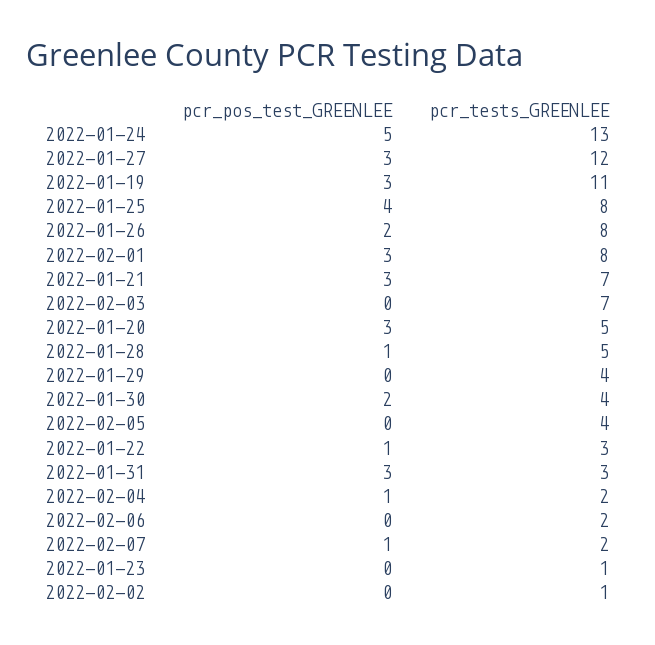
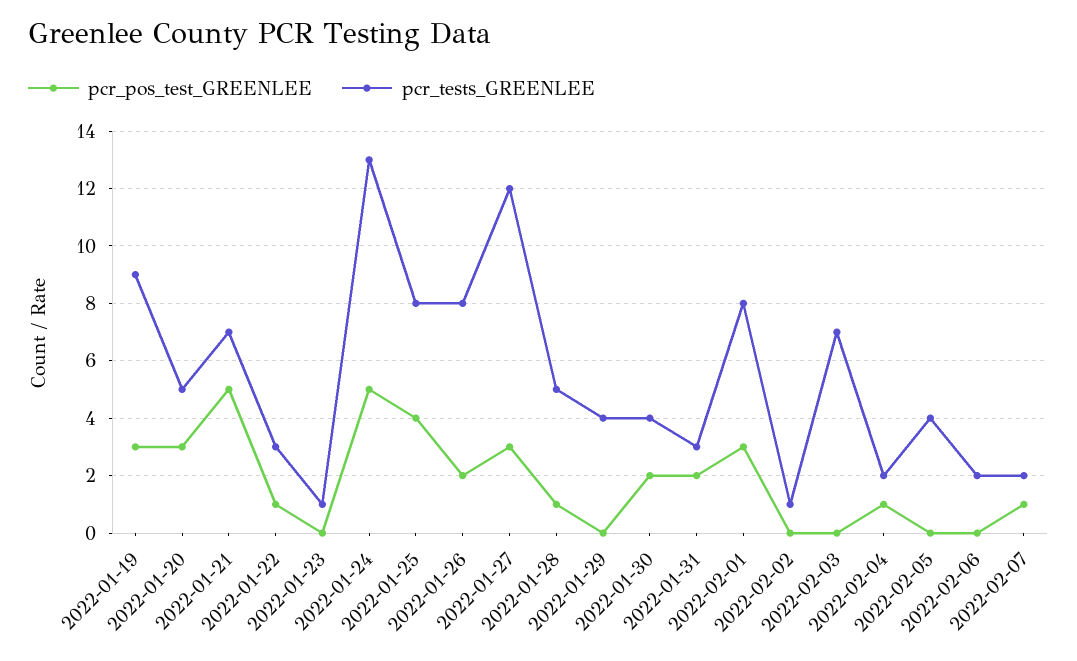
  {
    "pcr_pos_test_GREENLEE": {
      "2022-01-24": 5,
      "2022-01-27": 3,
      "2022-01-19": 3,
      "2022-01-25": 4,
      "2022-01-26": 2,
      "2022-02-01": 3,
-     "2022-01-21": 3,
+     "2022-01-21": 5,
      "2022-02-03": 0,
      "2022-01-20": 3,
      "2022-01-28": 1,
      "2022-01-29": 0,
      "2022-01-30": 2,
      "2022-02-05": 0,
      "2022-01-22": 1,
-     "2022-01-31": 3,
+     "2022-01-31": 2,
      "2022-02-04": 1,
      "2022-02-06": 0,
      "2022-02-07": 1,
      "2022-01-23": 0,
      "2022-02-02": 0
    },
    "pcr_tests_GREENLEE": {
      "2022-01-24": 13,
      "2022-01-27": 12,
-     "2022-01-19": 11,
+     "2022-01-19": 9,
      "2022-01-25": 8,
      "2022-01-26": 8,
      "2022-02-01": 8,
      "2022-01-21": 7,
      "2022-02-03": 7,
      "2022-01-20": 5,
      "2022-01-28": 5,
      "2022-01-29": 4,
      "2022-01-30": 4,
      "2022-02-05": 4,
      "2022-01-22": 3,
      "2022-01-31": 3,
      "2022-02-04": 2,
      "2022-02-06": 2,
      "2022-02-07": 2,
      "2022-01-23": 1,
      "2022-02-02": 1
    }
  }

